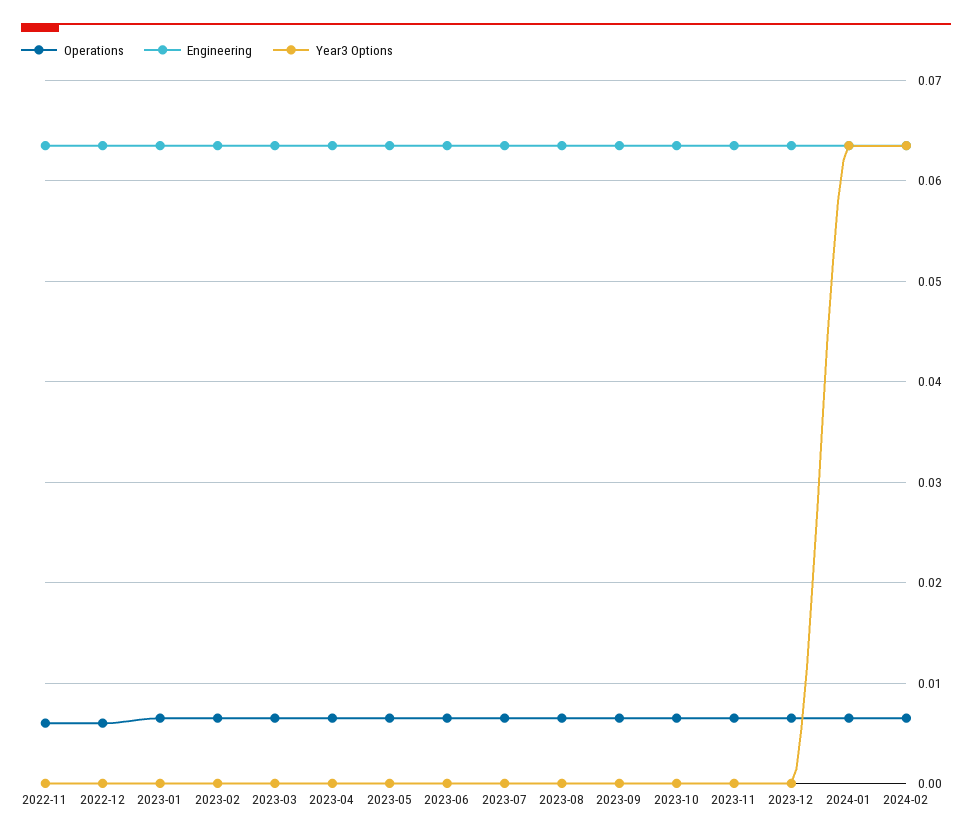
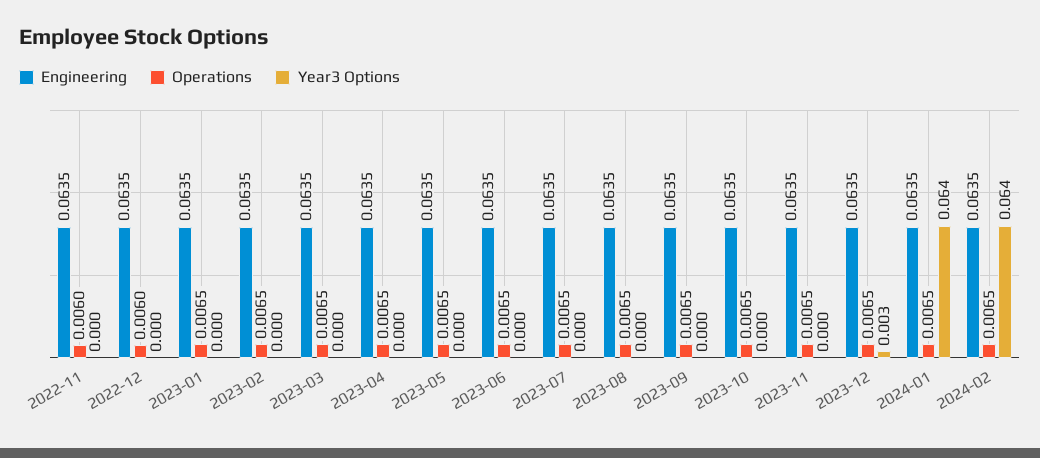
  {
    "Operations": {
      "2022-11": 0.006,
      "2022-12": 0.006,
      "2023-01": 0.0065,
      "2023-02": 0.0065,
      "2023-03": 0.0065,
      "2023-04": 0.0065,
      "2023-05": 0.0065,
      "2023-06": 0.0065,
      "2023-07": 0.0065,
      "2023-08": 0.0065,
      "2023-09": 0.0065,
      "2023-10": 0.0065,
      "2023-11": 0.0065,
      "2023-12": 0.0065,
      "2024-01": 0.0065,
      "2024-02": 0.0065
    },
    "Engineering": {
      "2022-11": 0.0635,
      "2022-12": 0.0635,
      "2023-01": 0.0635,
      "2023-02": 0.0635,
      "2023-03": 0.0635,
      "2023-04": 0.0635,
      "2023-05": 0.0635,
      "2023-06": 0.0635,
      "2023-07": 0.0635,
      "2023-08": 0.0635,
      "2023-09": 0.0635,
      "2023-10": 0.0635,
      "2023-11": 0.0635,
      "2023-12": 0.0635,
      "2024-01": 0.0635,
      "2024-02": 0.0635
    },
    "Year3 Options": {
      "2022-11": 0,
      "2022-12": 0,
      "2023-01": 0,
      "2023-02": 0,
      "2023-03": 0,
      "2023-04": 0,
      "2023-05": 0,
      "2023-06": 0,
      "2023-07": 0,
      "2023-08": 0,
      "2023-09": 0,
      "2023-10": 0,
      "2023-11": 0,
-     "2023-12": 0,
+     "2023-12": 0.003,
      "2024-01": 0.064,
      "2024-02": 0.064
    }
  }

